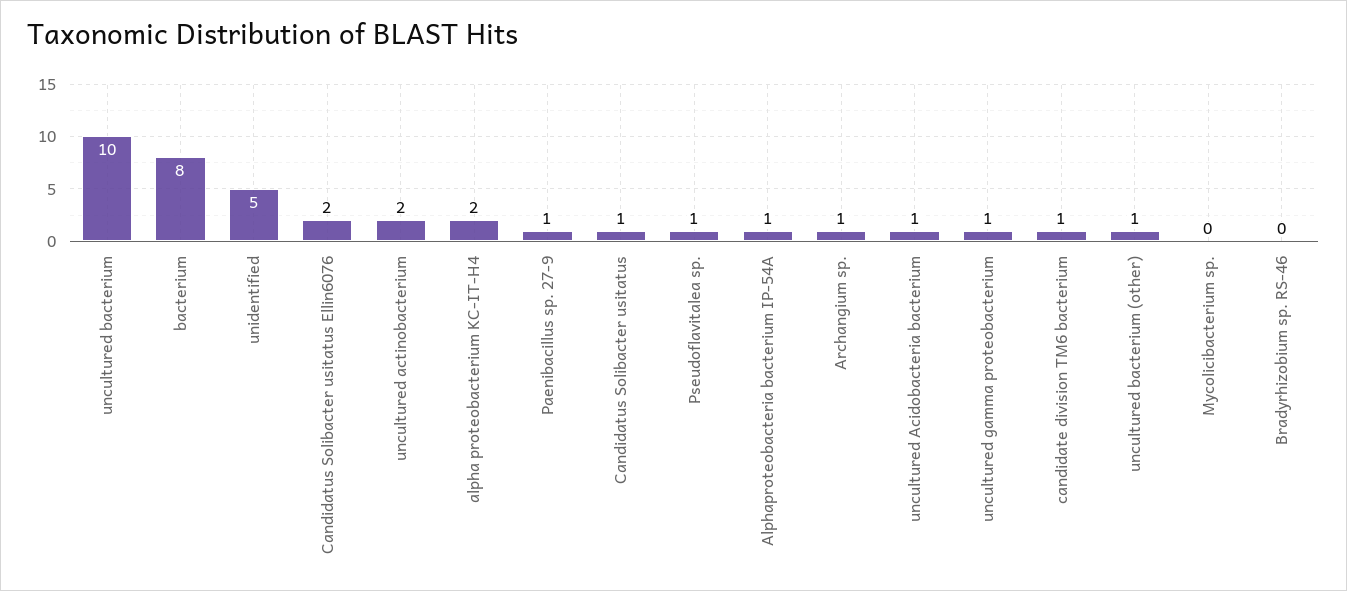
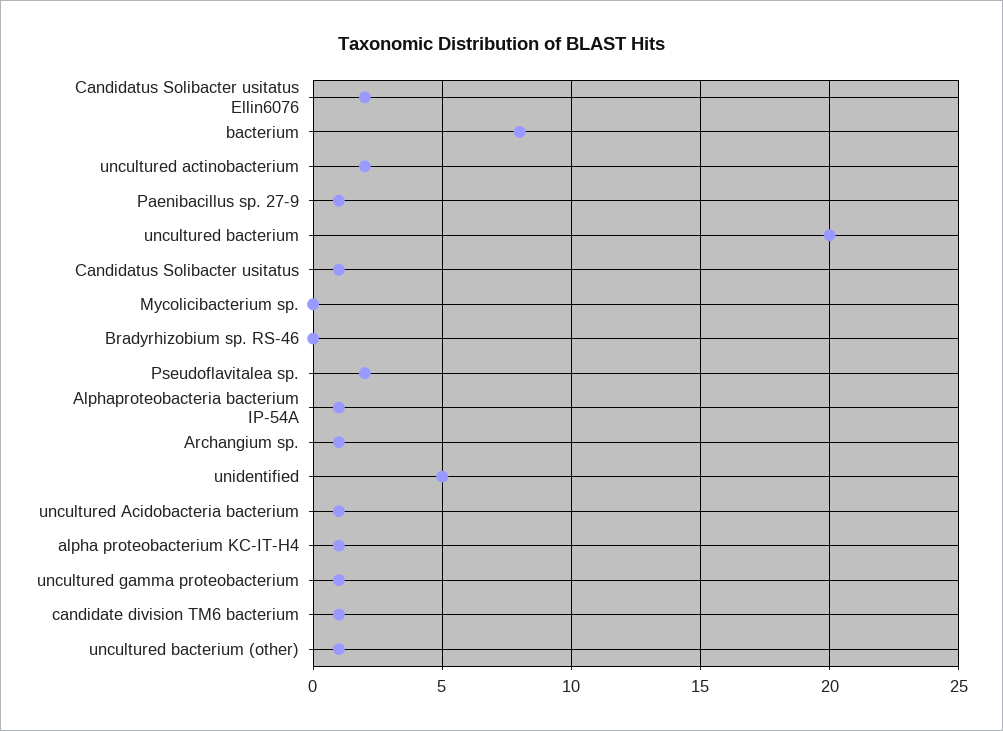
  {
-   "uncultured bacterium": 10,
+   "uncultured bacterium": 20,
    "bacterium": 8,
    "unidentified": 5,
    "Candidatus Solibacter usitatus Ellin6076": 2,
    "uncultured actinobacterium": 2,
-   "alpha proteobacterium KC-IT-H4": 2,
+   "alpha proteobacterium KC-IT-H4": 1,
    "Paenibacillus sp. 27-9": 1,
    "Candidatus Solibacter usitatus": 1,
-   "Pseudoflavitalea sp.": 1,
+   "Pseudoflavitalea sp.": 2,
    "Alphaproteobacteria bacterium IP-54A": 1,
    "Archangium sp.": 1,
    "uncultured Acidobacteria bacterium": 1,
    "uncultured gamma proteobacterium": 1,
    "candidate division TM6 bacterium": 1,
    "uncultured bacterium (other)": 1,
    "Mycolicibacterium sp.": 0,
    "Bradyrhizobium sp. RS-46": 0
  }

